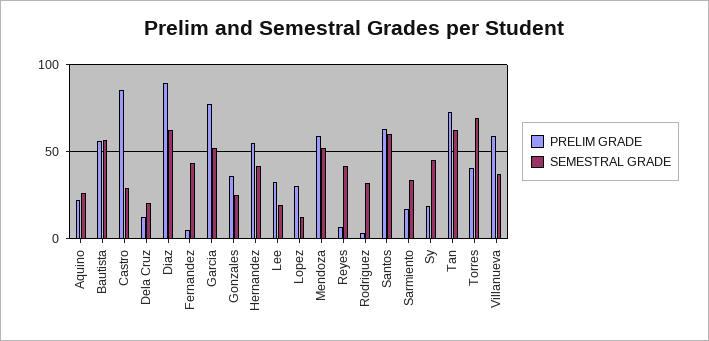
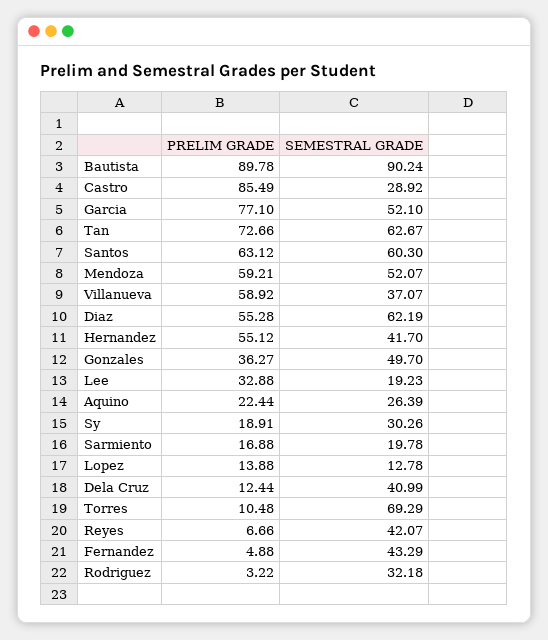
  {
    "PRELIM GRADE": {
      "Aquino": 22.44,
-     "Bautista": 55,
+     "Bautista": 89.78,
      "Castro": 85.49,
      "Dela Cruz": 12.44,
-     "Diaz": 90,
+     "Diaz": 55.28,
      "Fernandez": 4.88,
      "Garcia": 77.1,
      "Gonzales": 36.27,
      "Hernandez": 55.12,
      "Lee": 32.88,
-     "Lopez": 30,
+     "Lopez": 13.88,
      "Mendoza": 59.21,
      "Reyes": 6.66,
      "Rodriguez": 3.22,
      "Santos": 63.12,
      "Sarmiento": 16.88,
      "Sy": 18.91,
      "Tan": 72.66,
-     "Torres": 40,
+     "Torres": 10.48,
      "Villanueva": 58.92
    },
    "SEMESTRAL GRADE": {
      "Aquino": 26.39,
-     "Bautista": 55,
+     "Bautista": 90.24,
      "Castro": 28.92,
-     "Dela Cruz": 20,
+     "Dela Cruz": 40.99,
      "Diaz": 62.19,
      "Fernandez": 43.29,
      "Garcia": 52.1,
-     "Gonzales": 25,
+     "Gonzales": 49.7,
      "Hernandez": 41.7,
      "Lee": 19.23,
      "Lopez": 12.78,
      "Mendoza": 52.07,
      "Reyes": 42.07,
      "Rodriguez": 32.18,
      "Santos": 60.3,
-     "Sarmiento": 35,
+     "Sarmiento": 19.78,
-     "Sy": 45,
+     "Sy": 30.26,
      "Tan": 62.67,
      "Torres": 69.29,
      "Villanueva": 37.07
    }
  }

